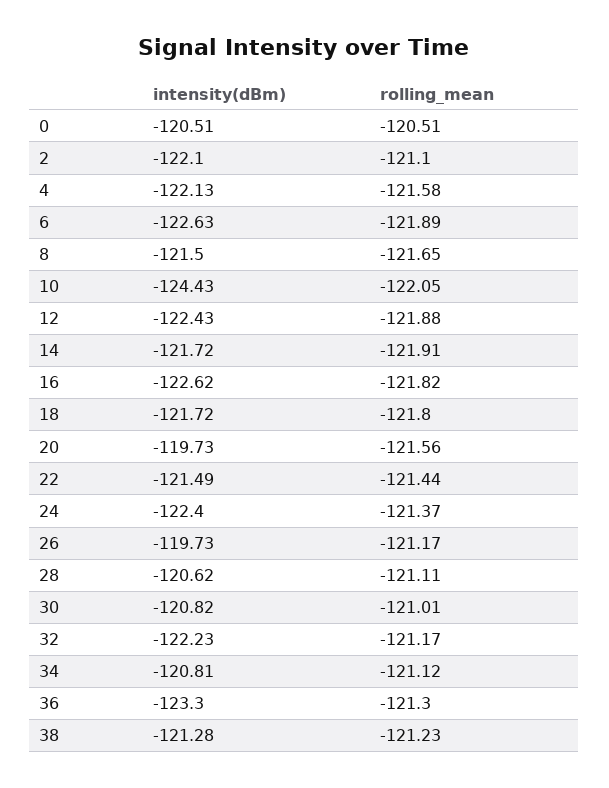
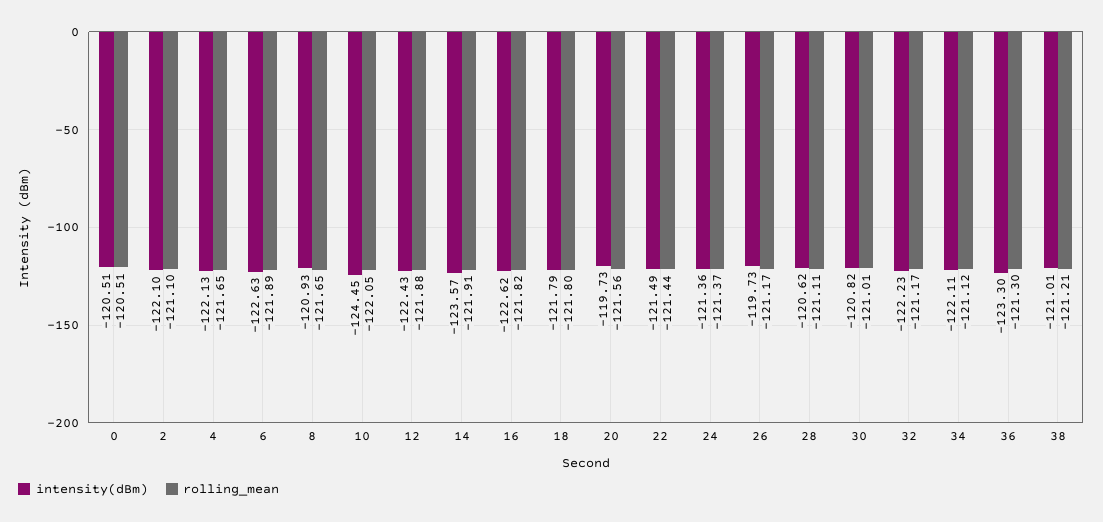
  {
    "intensity(dBm)": {
      "0": -120.51,
      "2": -122.1,
      "4": -122.13,
      "6": -122.63,
-     "8": -121.5,
+     "8": -120.93,
-     "10": -124.43,
+     "10": -124.45,
      "12": -122.43,
-     "14": -121.72,
+     "14": -123.57,
      "16": -122.62,
-     "18": -121.72,
+     "18": -121.79,
      "20": -119.73,
      "22": -121.49,
-     "24": -122.4,
+     "24": -121.36,
      "26": -119.73,
      "28": -120.62,
      "30": -120.82,
      "32": -122.23,
-     "34": -120.81,
+     "34": -122.11,
      "36": -123.3,
-     "38": -121.28
+     "38": -121.01
    },
    "rolling_mean": {
      "0": -120.51,
      "2": -121.1,
-     "4": -121.58,
+     "4": -121.65,
      "6": -121.89,
      "8": -121.65,
      "10": -122.05,
      "12": -121.88,
      "14": -121.91,
      "16": -121.82,
      "18": -121.8,
      "20": -121.56,
      "22": -121.44,
      "24": -121.37,
      "26": -121.17,
      "28": -121.11,
      "30": -121.01,
      "32": -121.17,
      "34": -121.12,
      "36": -121.3,
-     "38": -121.23
+     "38": -121.21
    }
  }

